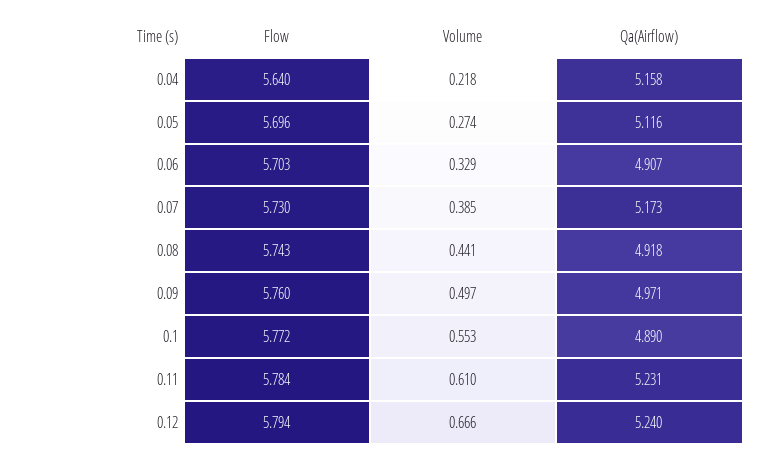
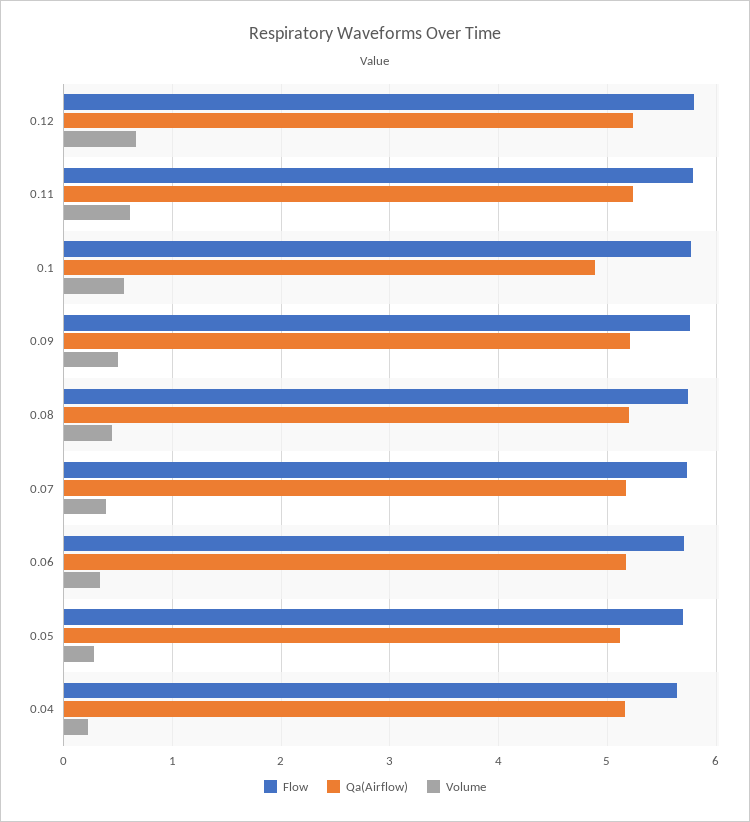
  {
    "Flow": {
      "0.04": 5.64,
      "0.05": 5.696,
      "0.06": 5.703,
      "0.07": 5.73,
      "0.08": 5.743,
      "0.09": 5.76,
      "0.1": 5.772,
      "0.11": 5.784,
      "0.12": 5.794
    },
    "Volume": {
      "0.04": 0.218,
      "0.05": 0.274,
      "0.06": 0.329,
      "0.07": 0.385,
      "0.08": 0.441,
      "0.09": 0.497,
      "0.1": 0.553,
      "0.11": 0.61,
      "0.12": 0.666
    },
    "Qa(Airflow)": {
      "0.04": 5.158,
      "0.05": 5.116,
-     "0.06": 4.907,
+     "0.06": 5.2,
      "0.07": 5.173,
-     "0.08": 4.918,
+     "0.08": 5.2,
-     "0.09": 4.971,
+     "0.09": 5.2,
      "0.1": 4.89,
      "0.11": 5.231,
      "0.12": 5.24
    }
  }

